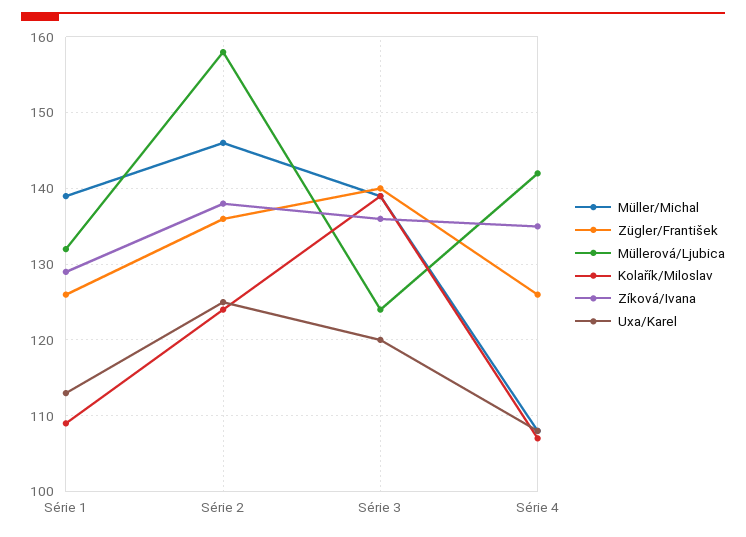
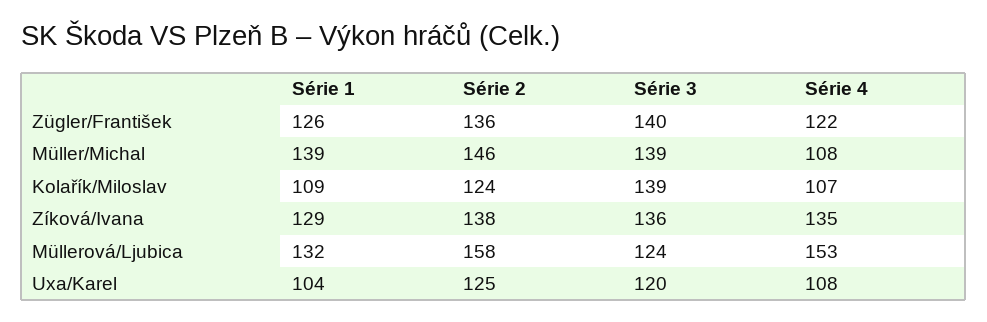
  {
    "Müller/Michal": {
      "Série 1": 139,
      "Série 2": 146,
      "Série 3": 139,
      "Série 4": 108
    },
    "Zügler/František": {
      "Série 1": 126,
      "Série 2": 136,
      "Série 3": 140,
-     "Série 4": 126
+     "Série 4": 122
    },
    "Müllerová/Ljubica": {
      "Série 1": 132,
      "Série 2": 158,
      "Série 3": 124,
-     "Série 4": 142
+     "Série 4": 153
    },
    "Kolařík/Miloslav": {
      "Série 1": 109,
      "Série 2": 124,
      "Série 3": 139,
      "Série 4": 107
    },
    "Zíková/Ivana": {
      "Série 1": 129,
      "Série 2": 138,
      "Série 3": 136,
      "Série 4": 135
    },
    "Uxa/Karel": {
-     "Série 1": 113,
+     "Série 1": 104,
      "Série 2": 125,
      "Série 3": 120,
      "Série 4": 108
    }
  }

